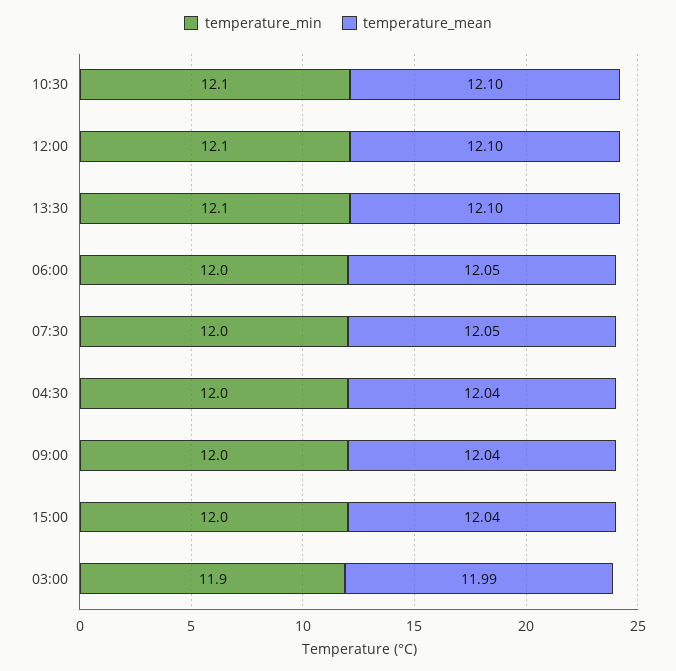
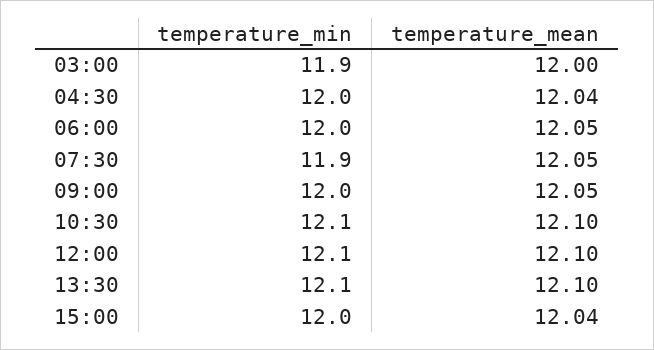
  {
    "temperature_min": {
      "10:30": 12.1,
      "12:00": 12.1,
      "13:30": 12.1,
      "06:00": 12,
-     "07:30": 12,
+     "07:30": 11.9,
      "04:30": 12,
      "09:00": 12,
      "15:00": 12,
      "03:00": 11.9
    },
    "temperature_mean": {
      "10:30": 12.1,
      "12:00": 12.1,
      "13:30": 12.1,
      "06:00": 12.05,
      "07:30": 12.05,
      "04:30": 12.04,
-     "09:00": 12.04,
+     "09:00": 12.05,
      "15:00": 12.04,
-     "03:00": 11.99
+     "03:00": 12
    }
  }

